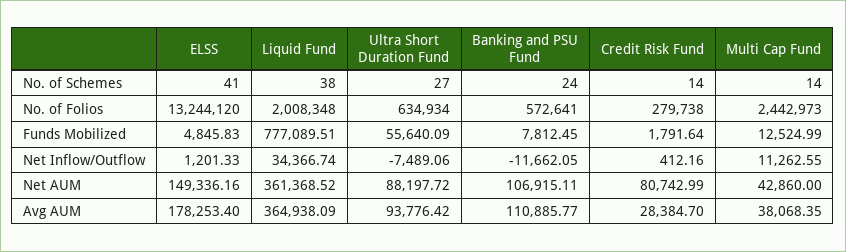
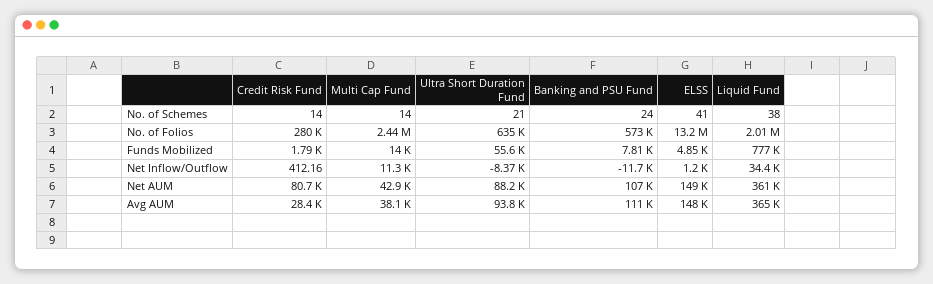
  {
    "ELSS": {
      "No. of Schemes": 41,
      "No. of Folios": 13244120,
      "Funds Mobilized": 4845.83,
      "Net Inflow/Outflow": 1201.33,
      "Net AUM": 149336.16,
-     "Avg AUM": 178253.4
+     "Avg AUM": 148000
    },
    "Liquid Fund": {
      "No. of Schemes": 38,
      "No. of Folios": 2008348,
      "Funds Mobilized": 777089.51,
      "Net Inflow/Outflow": 34366.74,
      "Net AUM": 361368.52,
      "Avg AUM": 364938.09
    },
    "Ultra Short Duration Fund": {
-     "No. of Schemes": 27,
+     "No. of Schemes": 21,
      "No. of Folios": 634934,
      "Funds Mobilized": 55640.09,
-     "Net Inflow/Outflow": -7489.06,
+     "Net Inflow/Outflow": -8370,
      "Net AUM": 88197.72,
      "Avg AUM": 93776.42
    },
    "Banking and PSU Fund": {
      "No. of Schemes": 24,
      "No. of Folios": 572641,
      "Funds Mobilized": 7812.45,
      "Net Inflow/Outflow": -11662.05,
      "Net AUM": 106915.11,
      "Avg AUM": 110885.77
    },
    "Credit Risk Fund": {
      "No. of Schemes": 14,
      "No. of Folios": 279738,
      "Funds Mobilized": 1791.64,
      "Net Inflow/Outflow": 412.16,
      "Net AUM": 80742.99,
      "Avg AUM": 28384.7
    },
    "Multi Cap Fund": {
      "No. of Schemes": 14,
      "No. of Folios": 2442973,
-     "Funds Mobilized": 12524.99,
+     "Funds Mobilized": 14000,
      "Net Inflow/Outflow": 11262.55,
      "Net AUM": 42860,
      "Avg AUM": 38068.35
    }
  }

